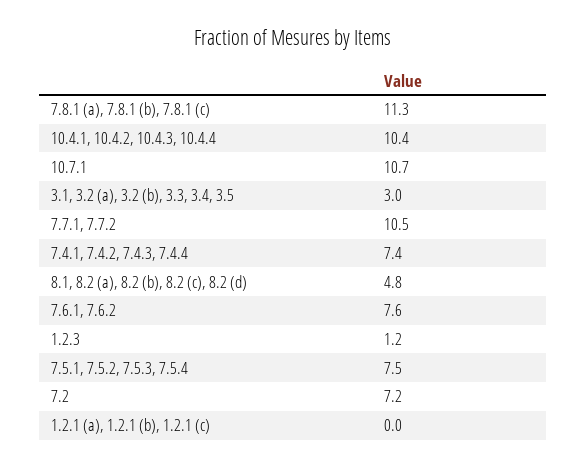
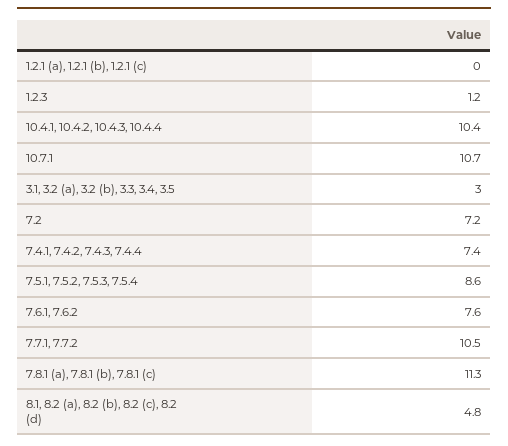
  {
    "7.8.1 (a), 7.8.1 (b), 7.8.1 (c)": 11.3,
    "10.4.1, 10.4.2, 10.4.3, 10.4.4": 10.4,
    "10.7.1": 10.7,
    "3.1, 3.2 (a), 3.2 (b), 3.3, 3.4, 3.5": 3,
    "7.7.1, 7.7.2": 10.5,
    "7.4.1, 7.4.2, 7.4.3, 7.4.4": 7.4,
    "8.1, 8.2 (a), 8.2 (b), 8.2 (c), 8.2 (d)": 4.8,
    "7.6.1, 7.6.2": 7.6,
    "1.2.3": 1.2,
-   "7.5.1, 7.5.2, 7.5.3, 7.5.4": 7.5,
+   "7.5.1, 7.5.2, 7.5.3, 7.5.4": 8.6,
    "7.2": 7.2,
    "1.2.1 (a), 1.2.1 (b), 1.2.1 (c)": 0
  }

